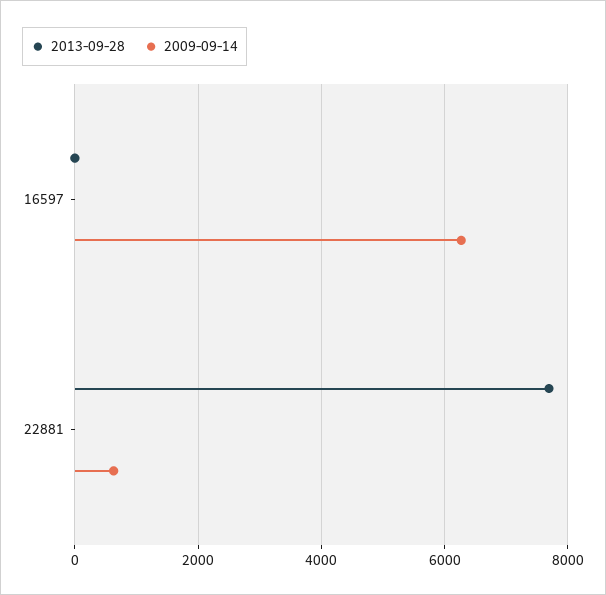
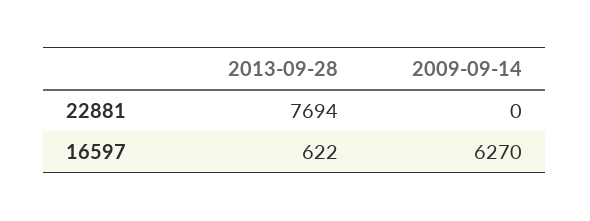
  {
    "2013-09-28": {
-     "16597": 0,
+     "16597": 622,
      "22881": 7694
    },
    "2009-09-14": {
      "16597": 6270,
-     "22881": 600
+     "22881": 0
    }
  }

